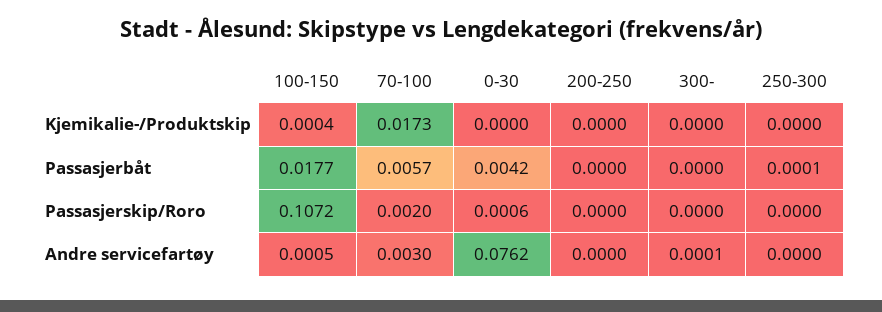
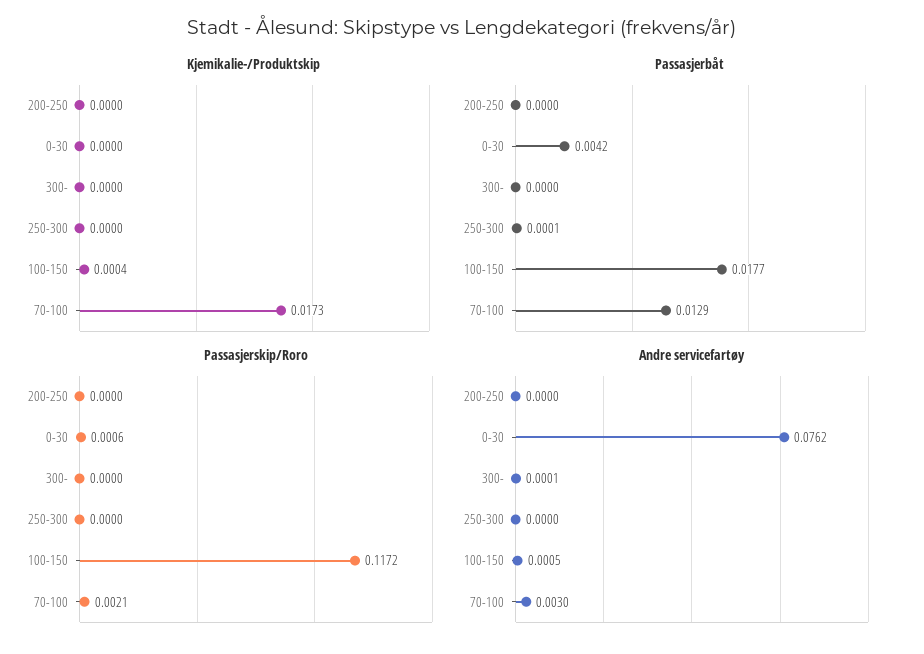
  {
    "Kjemikalie-/Produktskip": {
      "100-150": 0.0004,
      "70-100": 0.0173,
      "0-30": 0,
      "200-250": 0,
      "300-": 0,
      "250-300": 0
    },
    "Passasjerbåt": {
      "100-150": 0.0177,
-     "70-100": 0.0057,
+     "70-100": 0.0129,
      "0-30": 0.0042,
      "200-250": 0,
      "300-": 0,
      "250-300": 0.0001
    },
    "Passasjerskip/Roro": {
-     "100-150": 0.1072,
+     "100-150": 0.1172,
-     "70-100": 0.002,
+     "70-100": 0.0021,
      "0-30": 0.0006,
      "200-250": 0,
      "300-": 0,
      "250-300": 0
    },
    "Andre servicefartøy": {
      "100-150": 0.0005,
      "70-100": 0.003,
      "0-30": 0.0762,
      "200-250": 0,
      "300-": 0.0001,
      "250-300": 0
    }
  }

